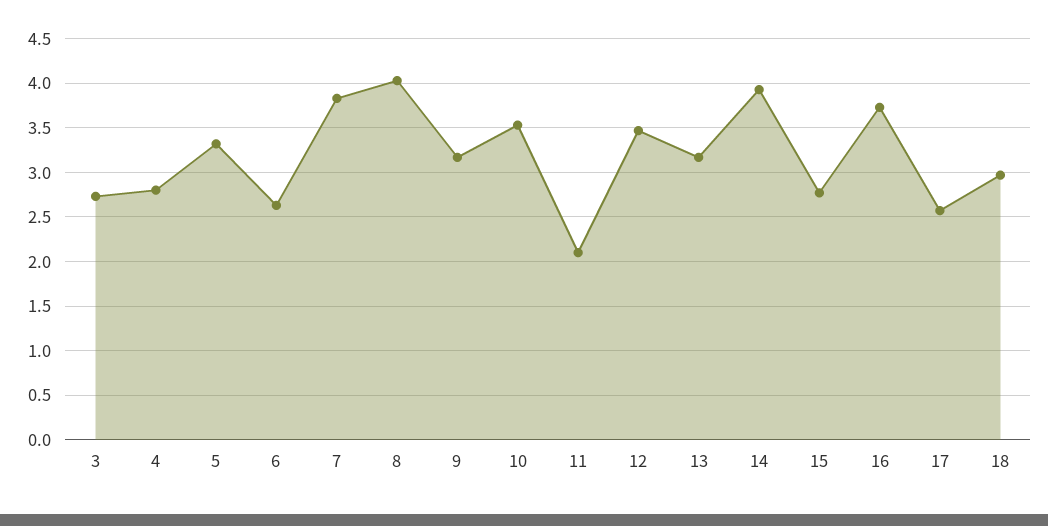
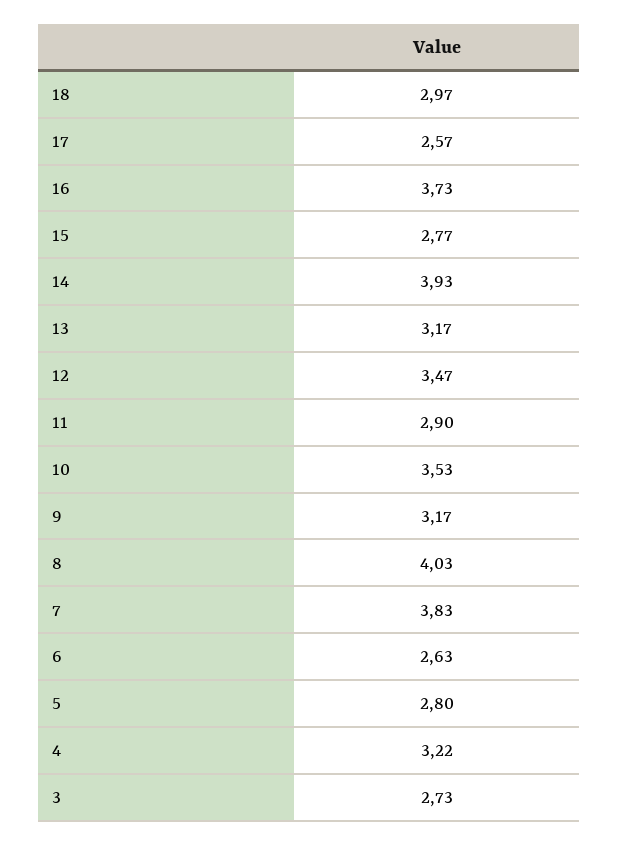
  {
    "3": 2.73,
-   "4": 2.8,
+   "4": 3.22,
-   "5": 3.3,
+   "5": 2.8,
    "6": 2.63,
    "7": 3.83,
    "8": 4.03,
    "9": 3.17,
    "10": 3.53,
-   "11": 2.1,
+   "11": 2.9,
    "12": 3.47,
    "13": 3.17,
    "14": 3.93,
    "15": 2.77,
    "16": 3.73,
    "17": 2.57,
    "18": 2.97
  }

